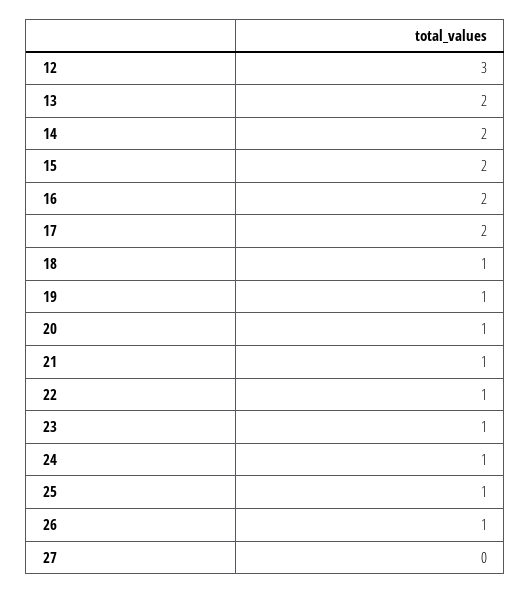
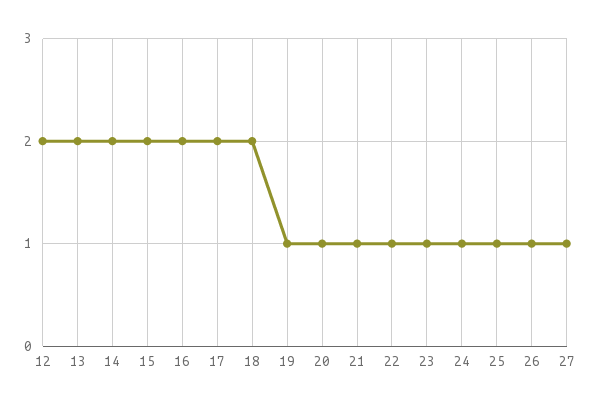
  {
-   "12": 3,
+   "12": 2,
    "13": 2,
    "14": 2,
    "15": 2,
    "16": 2,
    "17": 2,
-   "18": 1,
+   "18": 2,
    "19": 1,
    "20": 1,
    "21": 1,
    "22": 1,
    "23": 1,
    "24": 1,
    "25": 1,
    "26": 1,
-   "27": 0
+   "27": 1
  }

